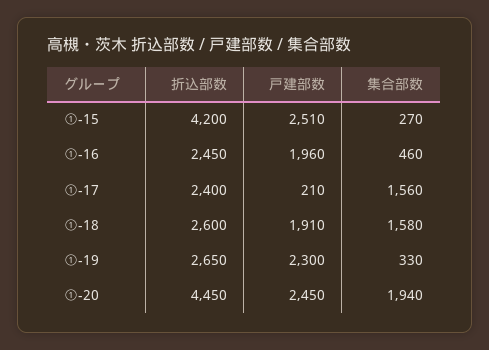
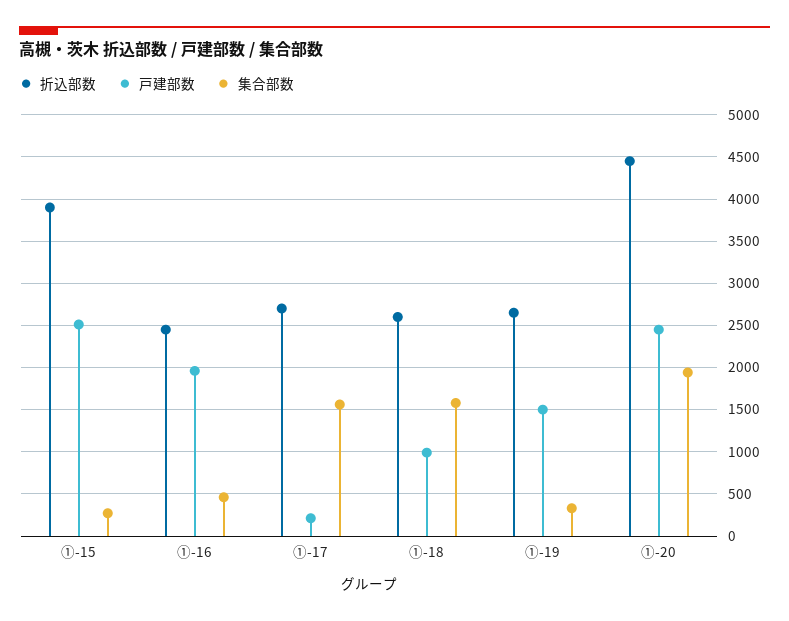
  {
    "折込部数": {
-     "①-15": 4200,
+     "①-15": 3900,
      "①-16": 2450,
-     "①-17": 2400,
+     "①-17": 2700,
      "①-18": 2600,
      "①-19": 2650,
      "①-20": 4450
    },
    "戸建部数": {
      "①-15": 2510,
      "①-16": 1960,
      "①-17": 210,
-     "①-18": 1910,
+     "①-18": 1000,
-     "①-19": 2300,
+     "①-19": 1500,
      "①-20": 2450
    },
    "集合部数": {
      "①-15": 270,
      "①-16": 460,
      "①-17": 1560,
      "①-18": 1580,
      "①-19": 330,
      "①-20": 1940
    }
  }

